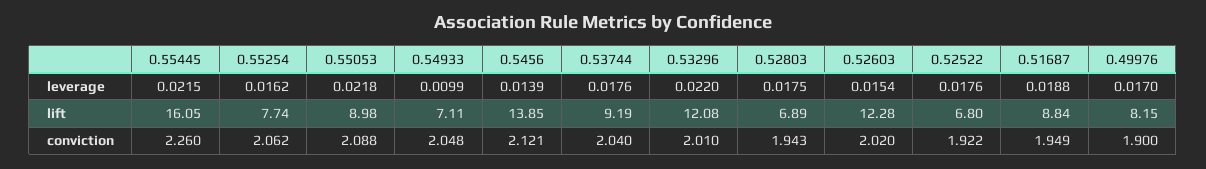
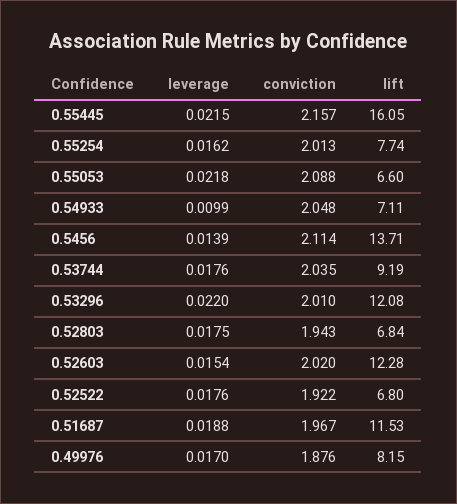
  {
    "0.55445": {
      "leverage": 0.0215,
      "lift": 16.05,
-     "conviction": 2.26
+     "conviction": 2.157
    },
    "0.55254": {
      "leverage": 0.0162,
      "lift": 7.74,
-     "conviction": 2.062
+     "conviction": 2.013
    },
    "0.55053": {
      "leverage": 0.0218,
-     "lift": 8.98,
+     "lift": 6.6,
      "conviction": 2.088
    },
    "0.54933": {
      "leverage": 0.0099,
      "lift": 7.11,
      "conviction": 2.048
    },
    "0.5456": {
      "leverage": 0.0139,
-     "lift": 13.85,
+     "lift": 13.71,
-     "conviction": 2.121
+     "conviction": 2.114
    },
    "0.53744": {
      "leverage": 0.0176,
      "lift": 9.19,
-     "conviction": 2.04
+     "conviction": 2.035
    },
    "0.53296": {
      "leverage": 0.022,
      "lift": 12.08,
      "conviction": 2.01
    },
    "0.52803": {
      "leverage": 0.0175,
-     "lift": 6.89,
+     "lift": 6.84,
      "conviction": 1.943
    },
    "0.52603": {
      "leverage": 0.0154,
      "lift": 12.28,
      "conviction": 2.02
    },
    "0.52522": {
      "leverage": 0.0176,
      "lift": 6.8,
      "conviction": 1.922
    },
    "0.51687": {
      "leverage": 0.0188,
-     "lift": 8.84,
+     "lift": 11.53,
-     "conviction": 1.949
+     "conviction": 1.967
    },
    "0.49976": {
      "leverage": 0.017,
      "lift": 8.15,
-     "conviction": 1.9
+     "conviction": 1.876
    }
  }

